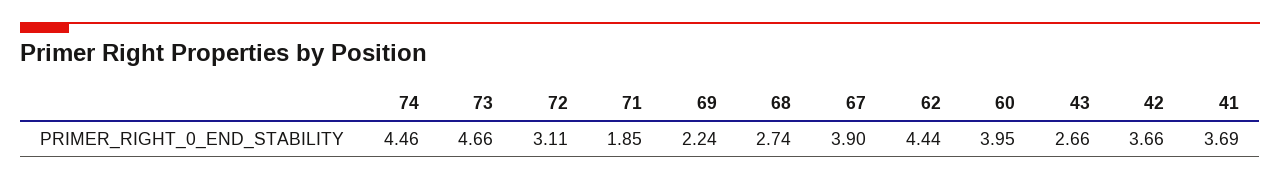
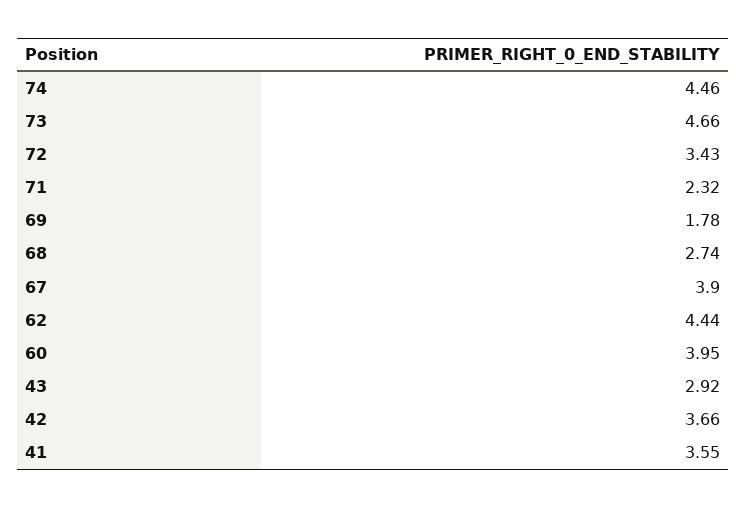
  {
    "74": 4.46,
    "73": 4.66,
-   "72": 3.11,
+   "72": 3.43,
-   "71": 1.85,
+   "71": 2.32,
-   "69": 2.24,
+   "69": 1.78,
    "68": 2.74,
    "67": 3.9,
    "62": 4.44,
    "60": 3.95,
-   "43": 2.66,
+   "43": 2.92,
    "42": 3.66,
-   "41": 3.69
+   "41": 3.55
  }

